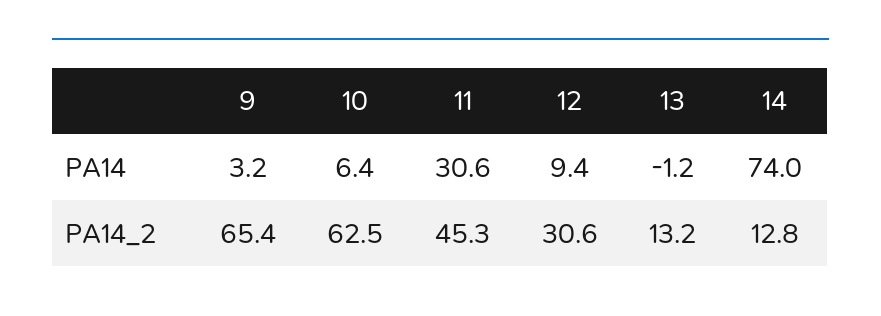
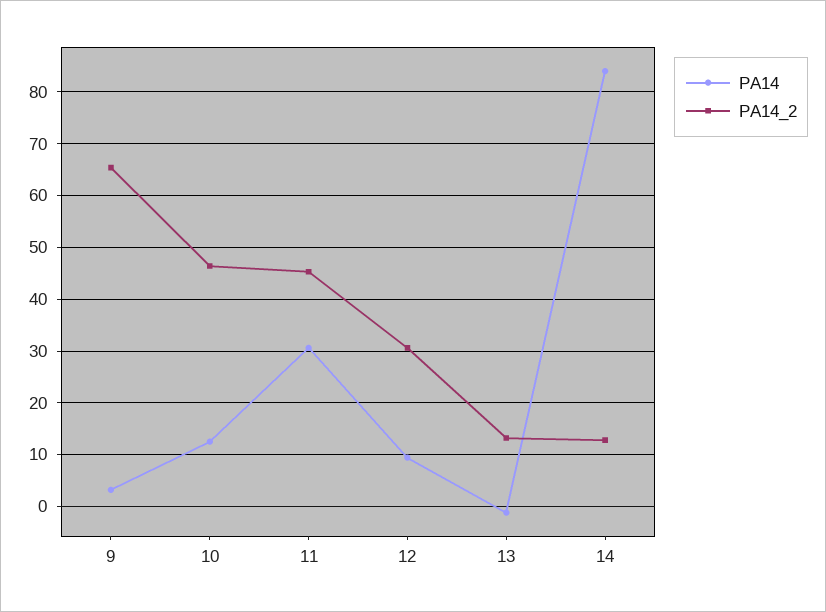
  {
    "PA14": {
      "9": 3.2,
-     "10": 6.4,
+     "10": 12,
      "11": 30.6,
      "12": 9.4,
      "13": -1.2,
-     "14": 74
+     "14": 84
    },
    "PA14_2": {
      "9": 65.4,
-     "10": 62.5,
+     "10": 46,
      "11": 45.3,
      "12": 30.6,
      "13": 13.2,
      "14": 12.8
    }
  }

